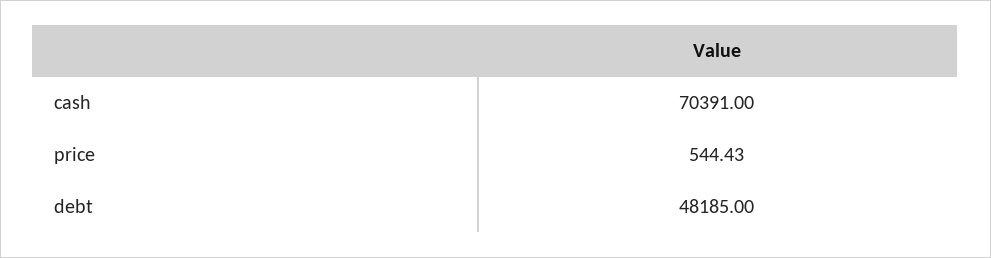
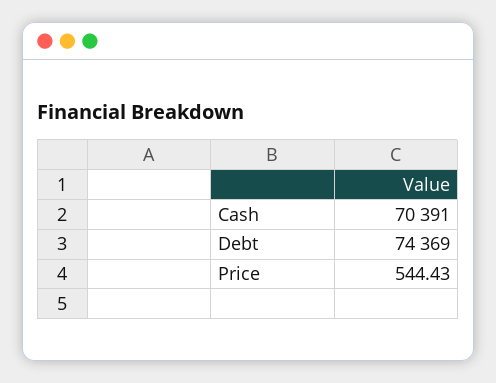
  {
    "cash": 70391,
    "price": 544.43,
-   "debt": 48185
+   "debt": 74369
  }

